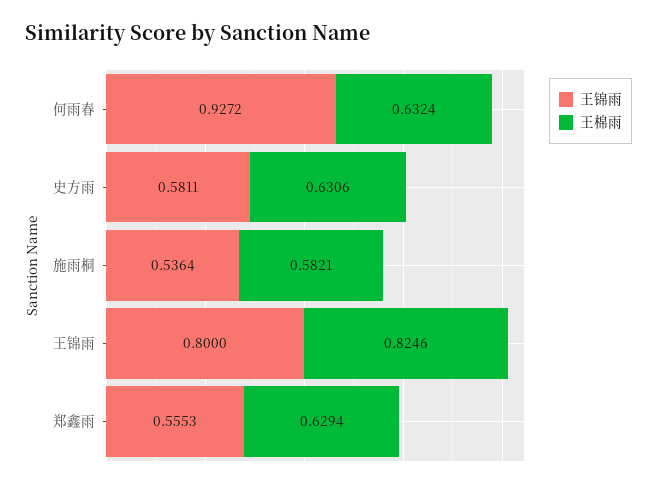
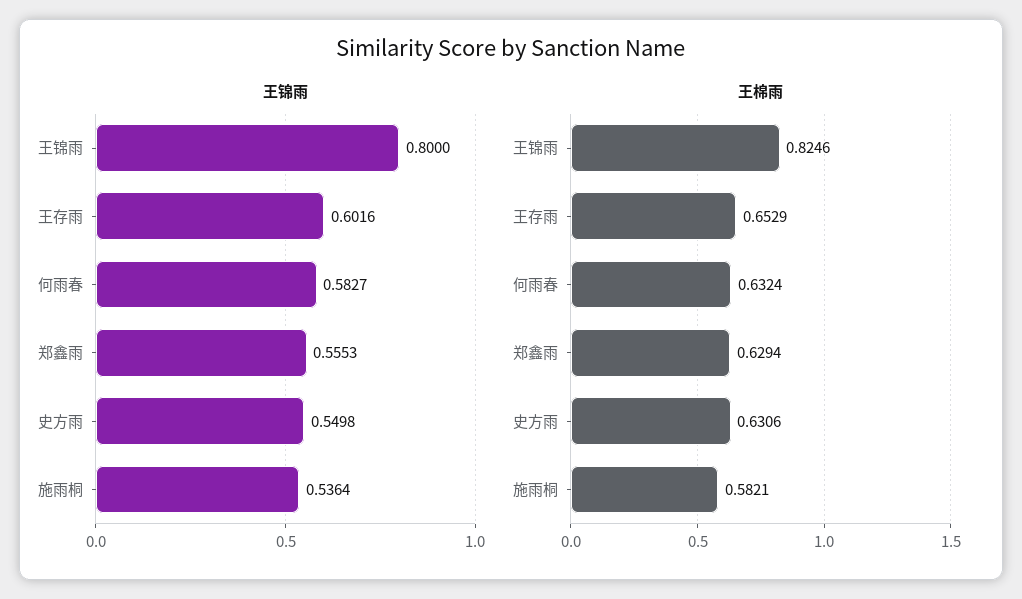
  {
    "王锦雨": {
-     "何雨春": 0.9272,
+     "何雨春": 0.5827,
-     "史方雨": 0.5811,
+     "史方雨": 0.5498,
      "施雨桐": 0.5364,
      "王锦雨": 0.8,
-     "郑鑫雨": 0.5553
+     "郑鑫雨": 0.5553,
+     "王存雨": 0.6016
    },
    "王棉雨": {
      "何雨春": 0.6324,
      "史方雨": 0.6306,
      "施雨桐": 0.5821,
      "王锦雨": 0.8246,
-     "郑鑫雨": 0.6294
+     "郑鑫雨": 0.6294,
+     "王存雨": 0.6529
    }
  }

